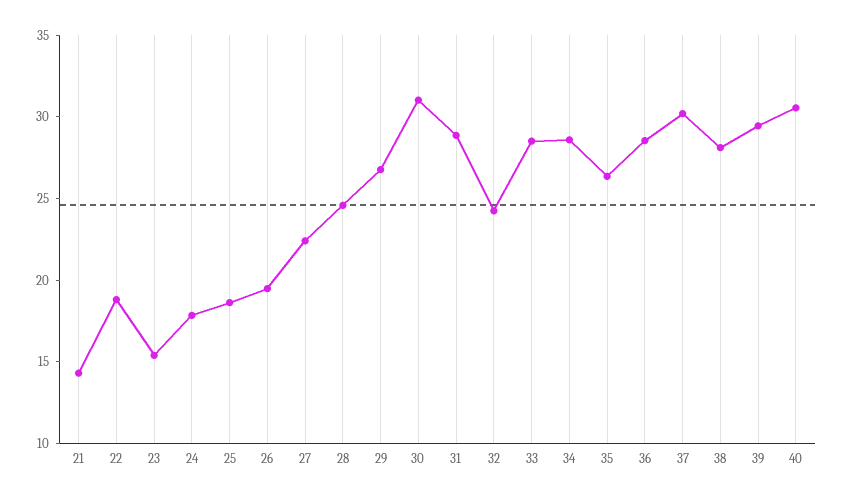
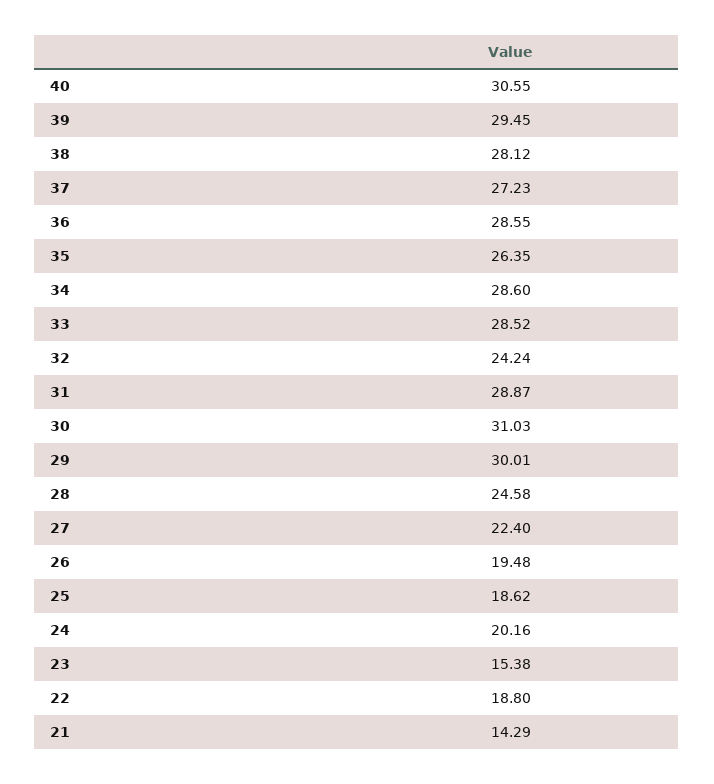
  {
    "21": 14.29,
    "22": 18.8,
    "23": 15.38,
-   "24": 18,
+   "24": 20.16,
    "25": 18.62,
    "26": 19.48,
    "27": 22.4,
    "28": 24.58,
-   "29": 27,
+   "29": 30.01,
    "30": 31.03,
    "31": 28.87,
    "32": 24.24,
    "33": 28.52,
    "34": 28.6,
    "35": 26.35,
    "36": 28.55,
-   "37": 30,
+   "37": 27.23,
    "38": 28.12,
    "39": 29.45,
    "40": 30.55
  }

